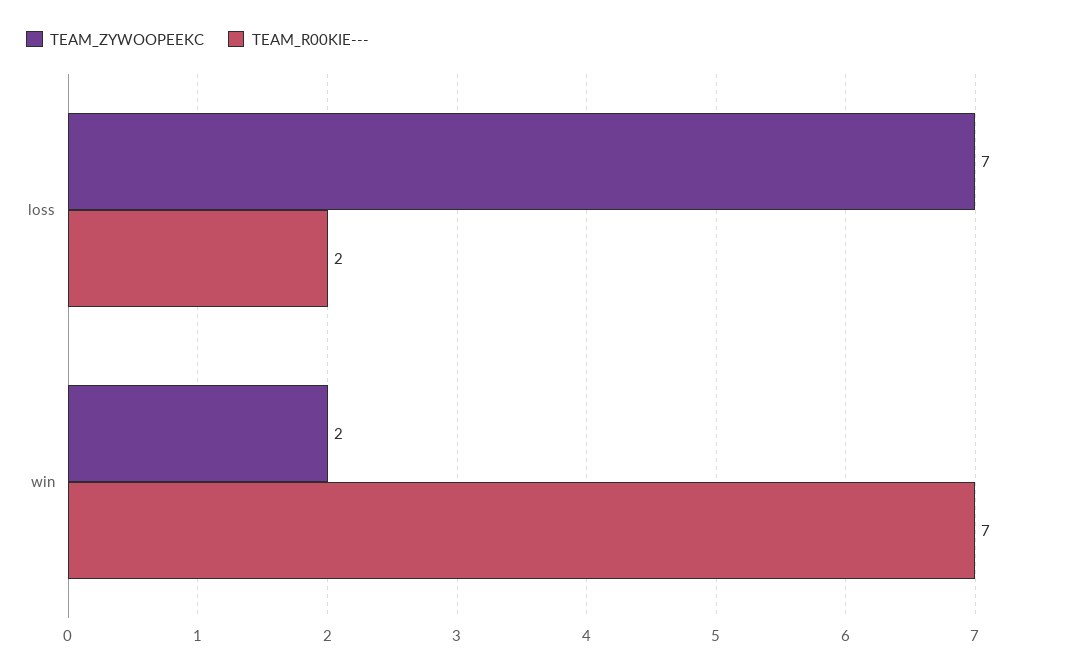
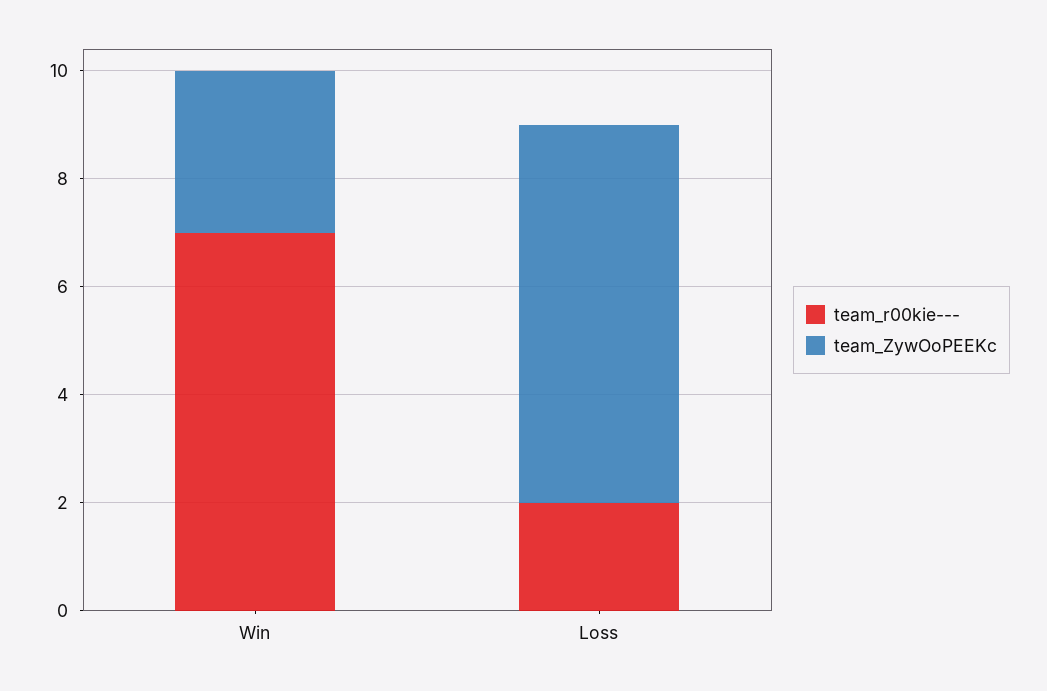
  {
    "TEAM_ZYWOOPEEKC": {
      "loss": 7,
-     "win": 2
+     "win": 3
    },
    "TEAM_R00KIE---": {
      "loss": 2,
      "win": 7
    }
  }

